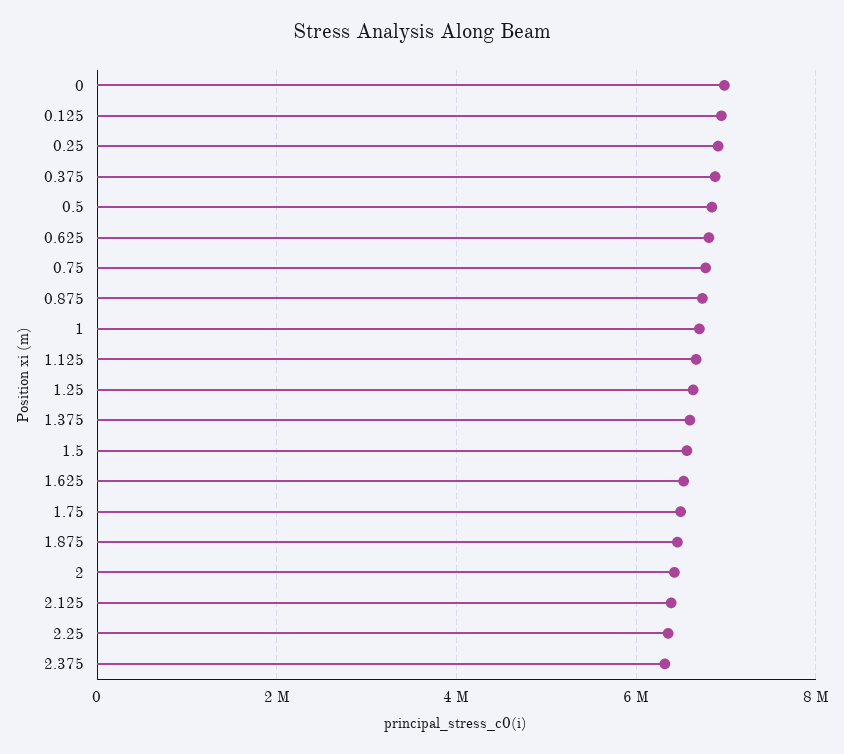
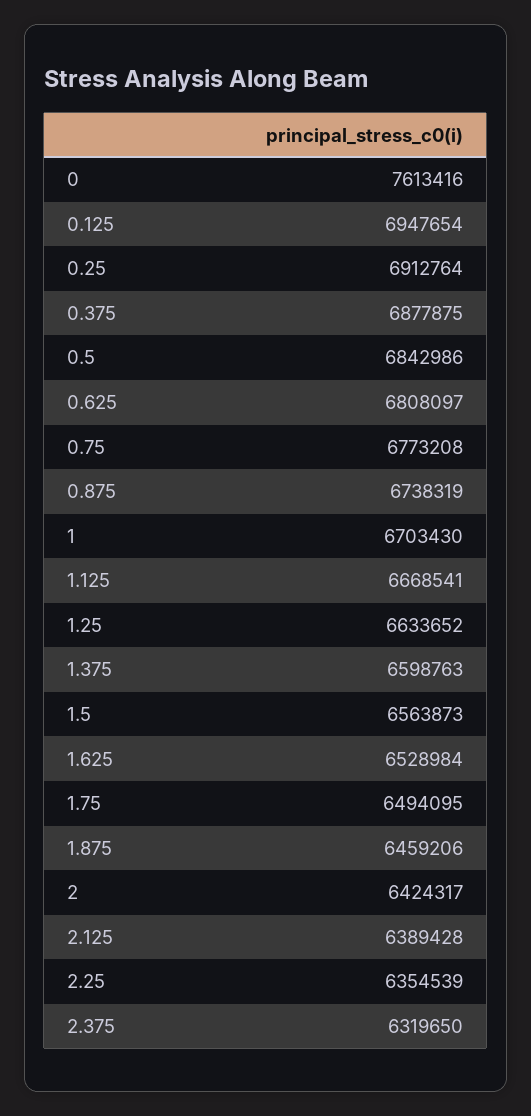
  {
-   "0": 7000000,
+   "0": 7613416,
    "0.125": 6947654,
    "0.25": 6912764,
    "0.375": 6877875,
    "0.5": 6842986,
    "0.625": 6808097,
    "0.75": 6773208,
    "0.875": 6738319,
    "1": 6703430,
    "1.125": 6668541,
    "1.25": 6633652,
    "1.375": 6598763,
    "1.5": 6563873,
    "1.625": 6528984,
    "1.75": 6494095,
    "1.875": 6459206,
    "2": 6424317,
    "2.125": 6389428,
    "2.25": 6354539,
    "2.375": 6319650
  }

